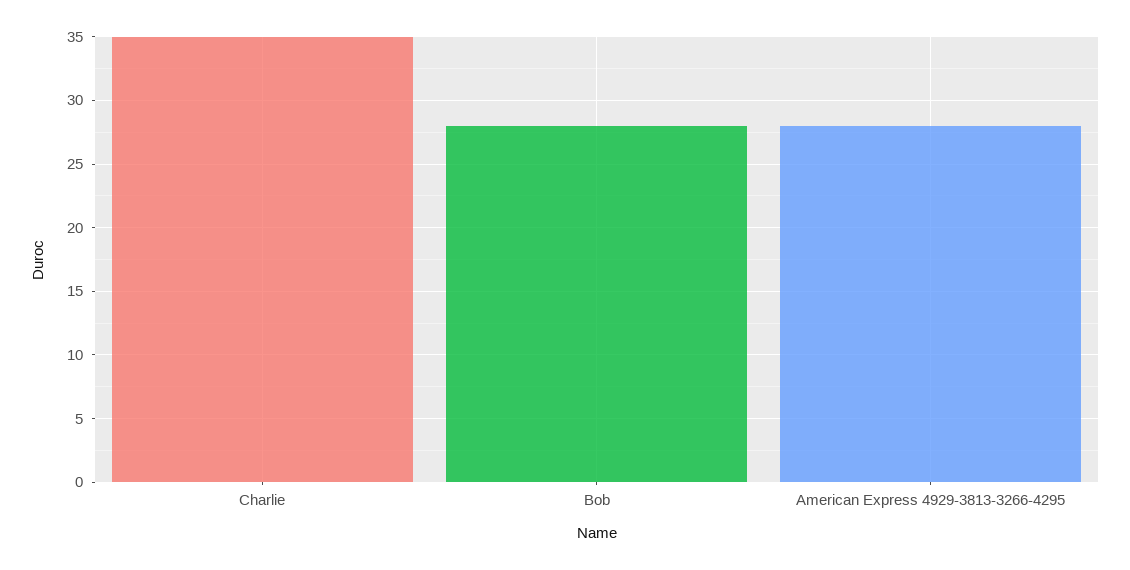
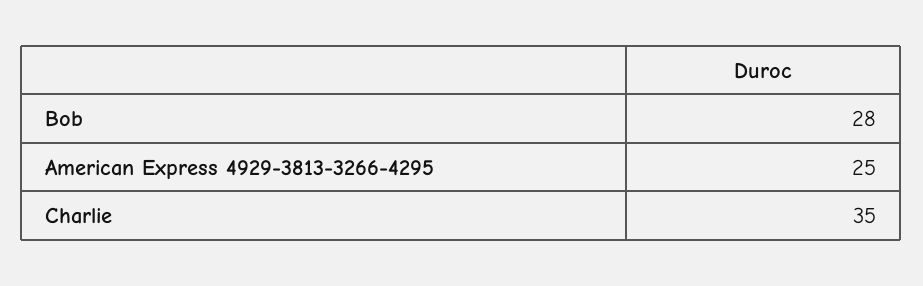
  {
    "Charlie": 35,
    "Bob": 28,
-   "American Express 4929-3813-3266-4295": 28
+   "American Express 4929-3813-3266-4295": 25
  }

